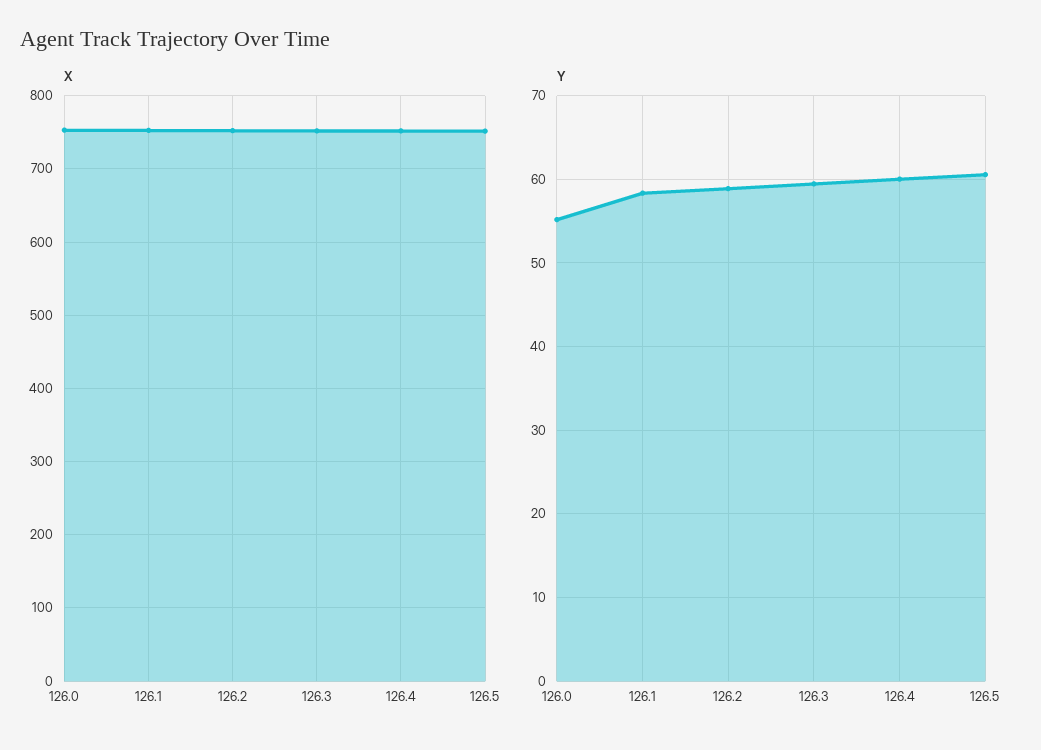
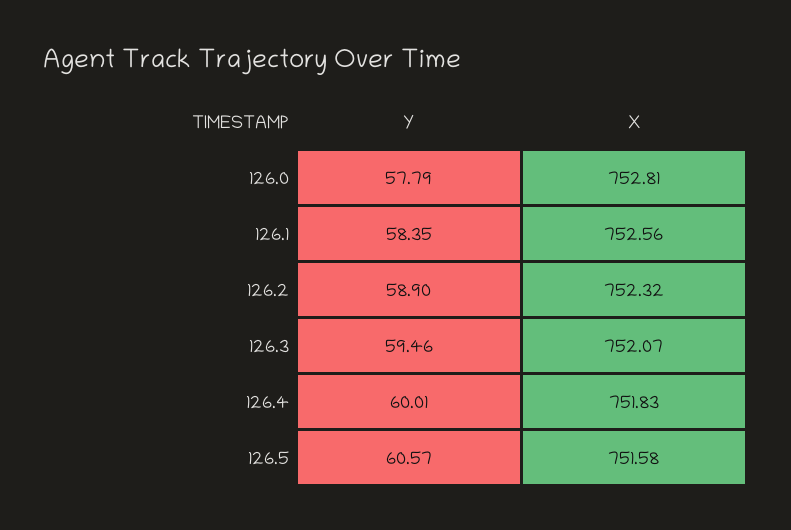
  {
    "X": {
      "126.0": 752.81,
      "126.1": 752.56,
      "126.2": 752.32,
      "126.3": 752.07,
      "126.4": 751.83,
      "126.5": 751.58
    },
    "Y": {
-     "126.0": 55,
+     "126.0": 57.79,
      "126.1": 58.35,
      "126.2": 58.9,
      "126.3": 59.46,
      "126.4": 60.01,
      "126.5": 60.57
    }
  }

